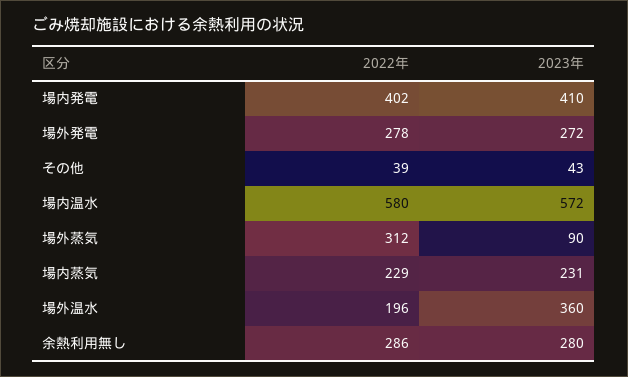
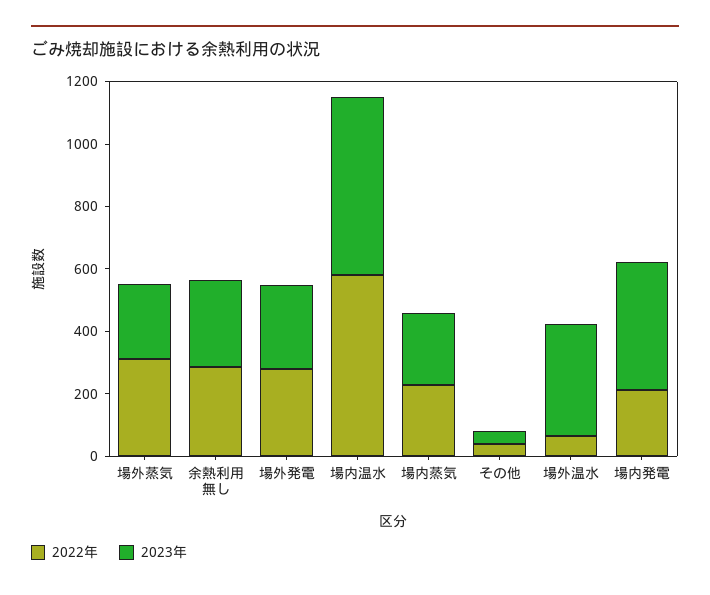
  {
    "2022年": {
-     "場内発電": 402,
+     "場内発電": 200,
      "場外発電": 278,
      "その他": 39,
      "場内温水": 580,
      "場外蒸気": 312,
      "場内蒸気": 229,
-     "場外温水": 196,
+     "場外温水": 50,
      "余熱利用無し": 286
    },
    "2023年": {
      "場内発電": 410,
      "場外発電": 272,
      "その他": 43,
      "場内温水": 572,
-     "場外蒸気": 90,
+     "場外蒸気": 250,
      "場内蒸気": 231,
      "場外温水": 360,
      "余熱利用無し": 280
    }
  }

